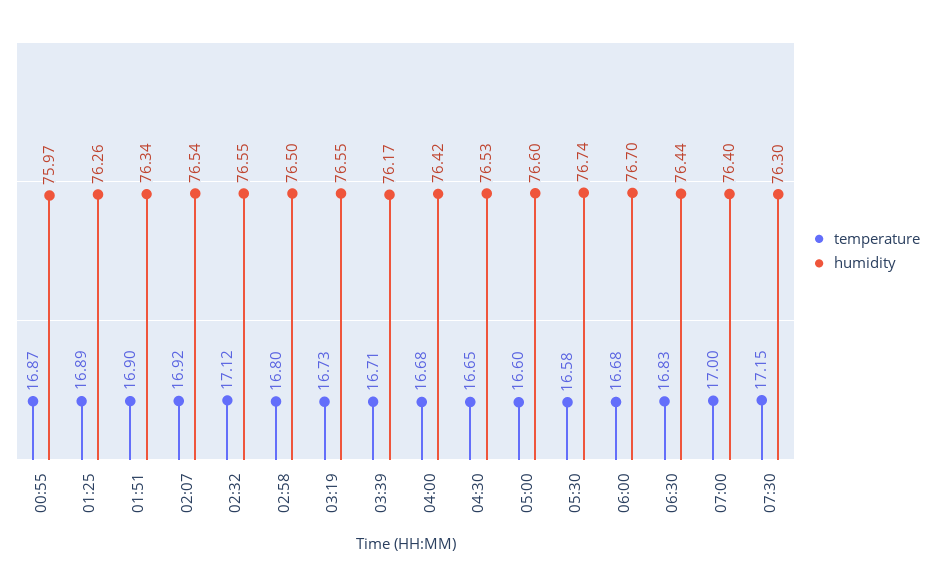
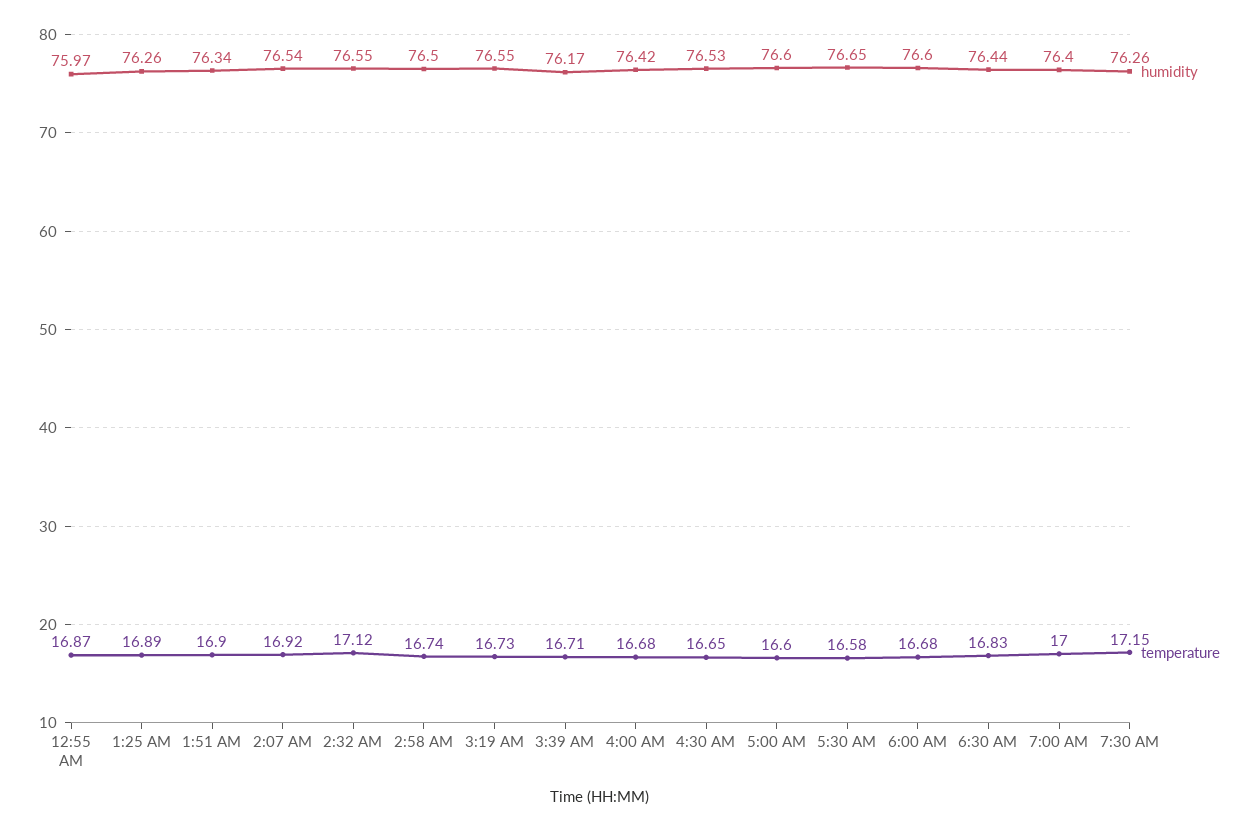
  {
    "temperature": {
      "00:55": 16.87,
      "01:25": 16.89,
      "01:51": 16.9,
      "02:07": 16.92,
      "02:32": 17.12,
-     "02:58": 16.8,
+     "02:58": 16.74,
      "03:19": 16.73,
      "03:39": 16.71,
      "04:00": 16.68,
      "04:30": 16.65,
      "05:00": 16.6,
      "05:30": 16.58,
      "06:00": 16.68,
      "06:30": 16.83,
      "07:00": 17,
      "07:30": 17.15
    },
    "humidity": {
      "00:55": 75.97,
      "01:25": 76.26,
      "01:51": 76.34,
      "02:07": 76.54,
      "02:32": 76.55,
      "02:58": 76.5,
      "03:19": 76.55,
      "03:39": 76.17,
      "04:00": 76.42,
      "04:30": 76.53,
      "05:00": 76.6,
-     "05:30": 76.74,
+     "05:30": 76.65,
-     "06:00": 76.7,
+     "06:00": 76.6,
      "06:30": 76.44,
      "07:00": 76.4,
-     "07:30": 76.3
+     "07:30": 76.26
    }
  }

